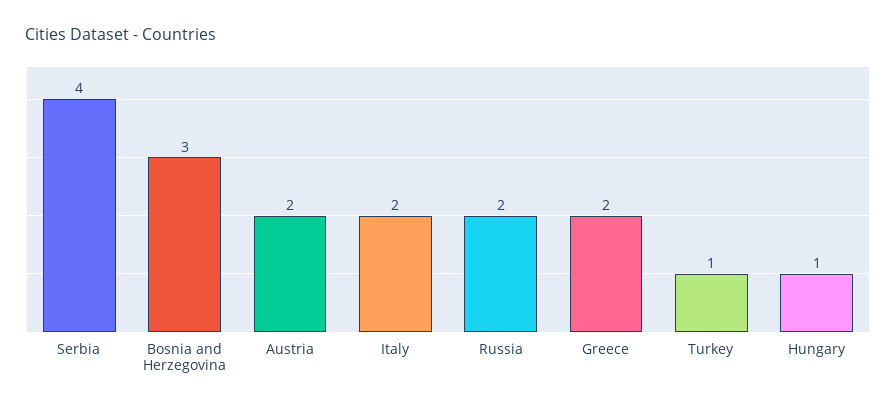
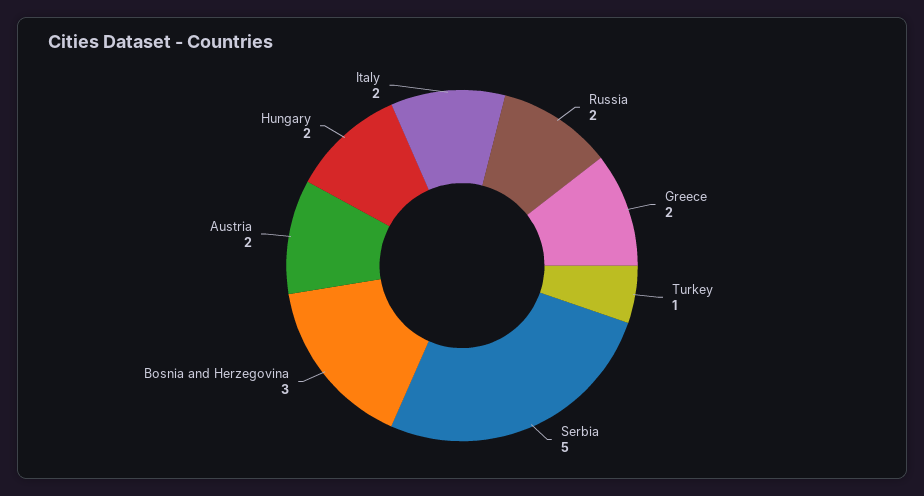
  {
-   "Serbia": 4,
+   "Serbia": 5,
    "Bosnia and Herzegovina": 3,
    "Austria": 2,
    "Italy": 2,
    "Russia": 2,
    "Greece": 2,
    "Turkey": 1,
-   "Hungary": 1
+   "Hungary": 2
  }

